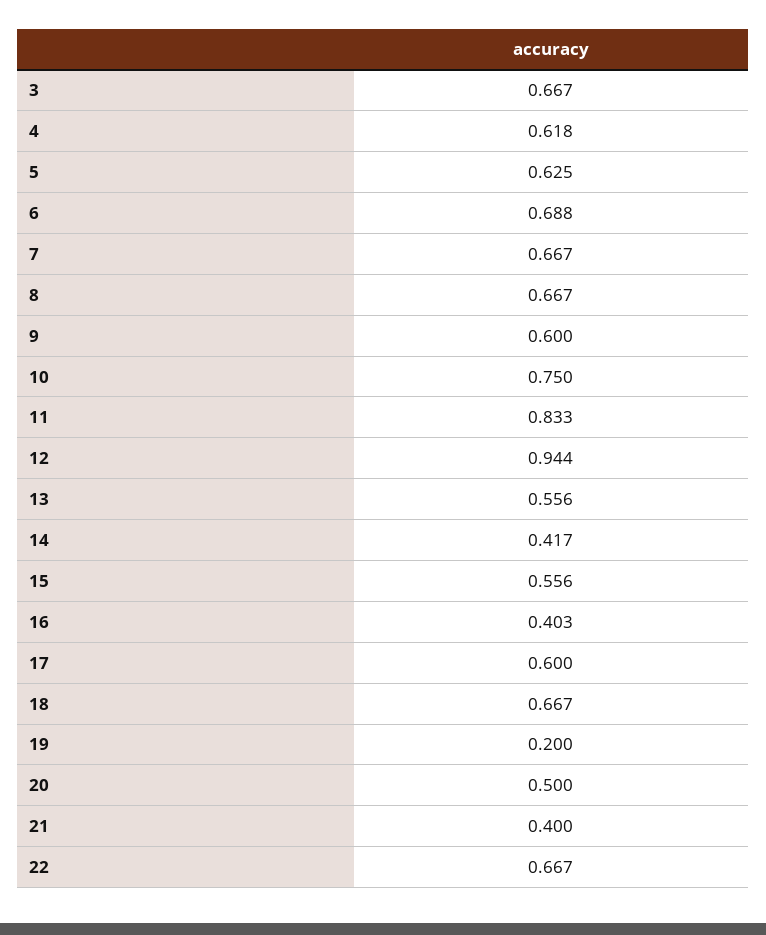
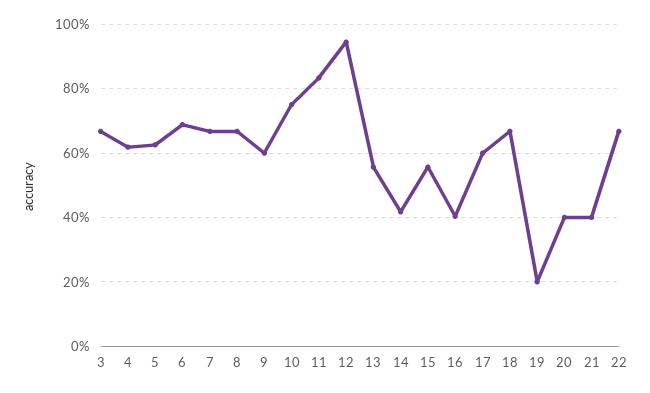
  {
    "3": 0.667,
    "4": 0.618,
    "5": 0.625,
    "6": 0.688,
    "7": 0.667,
    "8": 0.667,
    "9": 0.6,
    "10": 0.75,
    "11": 0.833,
    "12": 0.944,
    "13": 0.556,
    "14": 0.417,
    "15": 0.556,
    "16": 0.403,
    "17": 0.6,
    "18": 0.667,
    "19": 0.2,
-   "20": 0.5,
+   "20": 0.4,
    "21": 0.4,
    "22": 0.667
  }

